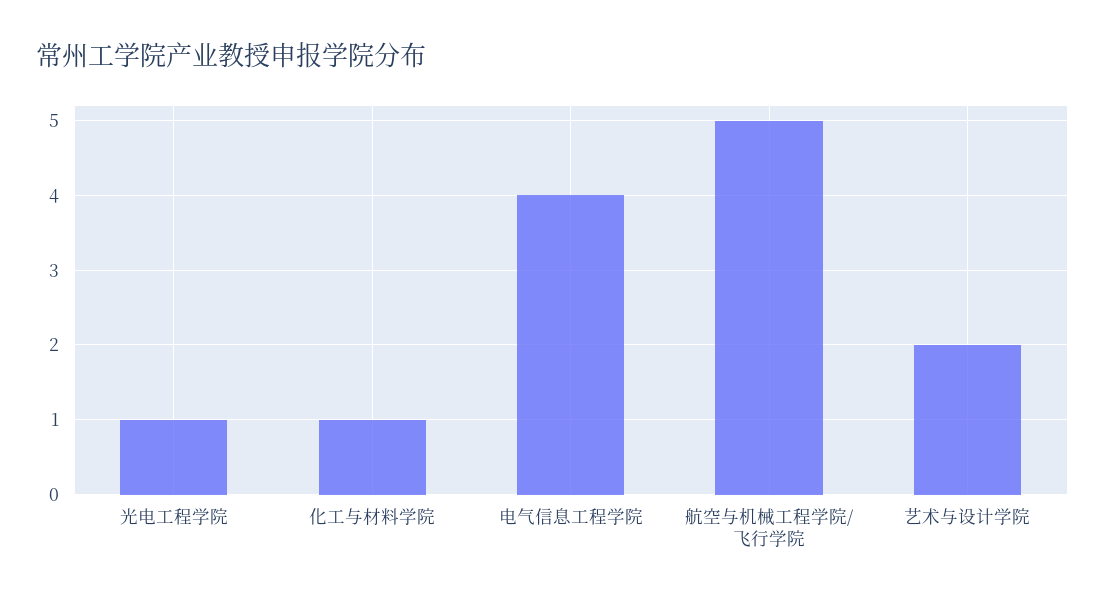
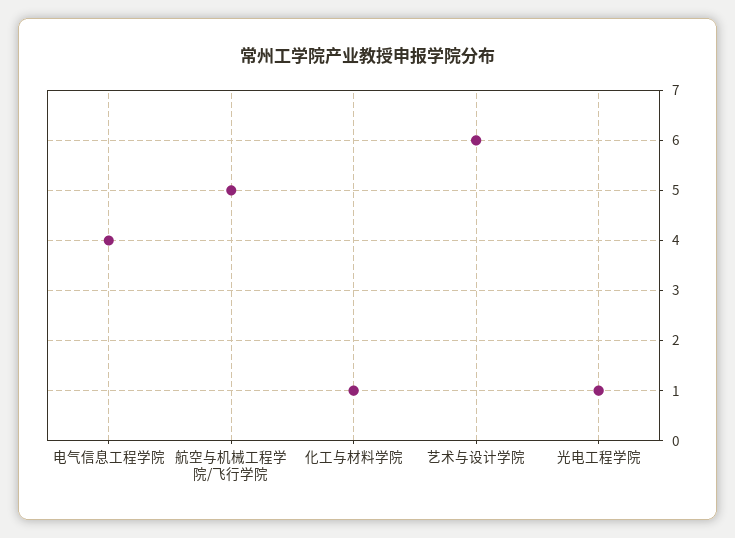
  {
    "光电工程学院": 1,
    "化工与材料学院": 1,
    "电气信息工程学院": 4,
    "航空与机械工程学院/飞行学院": 5,
-   "艺术与设计学院": 2
+   "艺术与设计学院": 6
  }

